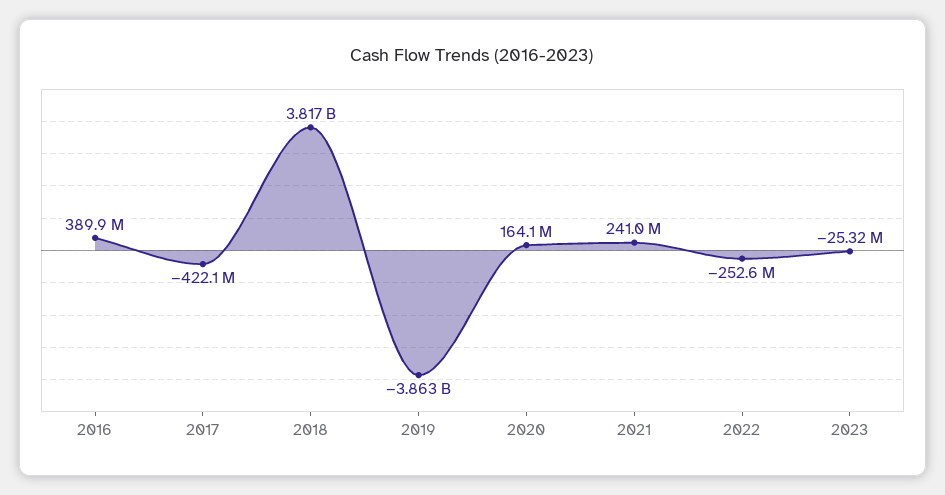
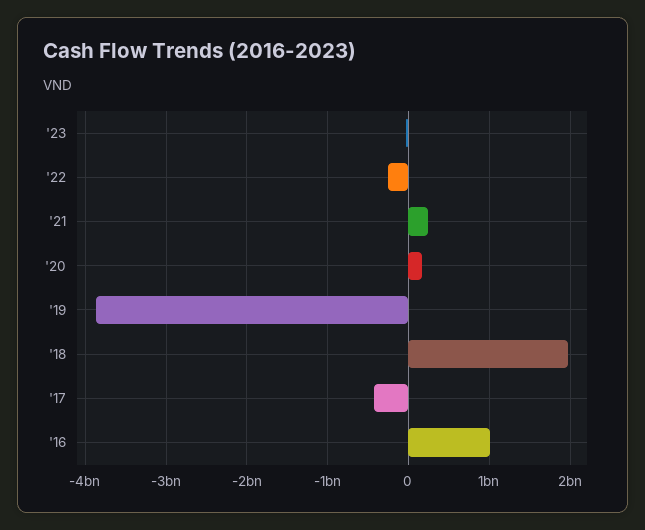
  {
-   "2016": 389900000,
+   "2016": 1000000000,
    "2017": -422100000,
-   "2018": 3817000000,
+   "2018": 2000000000,
    "2019": -3863000000,
    "2020": 164100000,
    "2021": 241000000,
    "2022": -252600000,
    "2023": -25320000
  }

